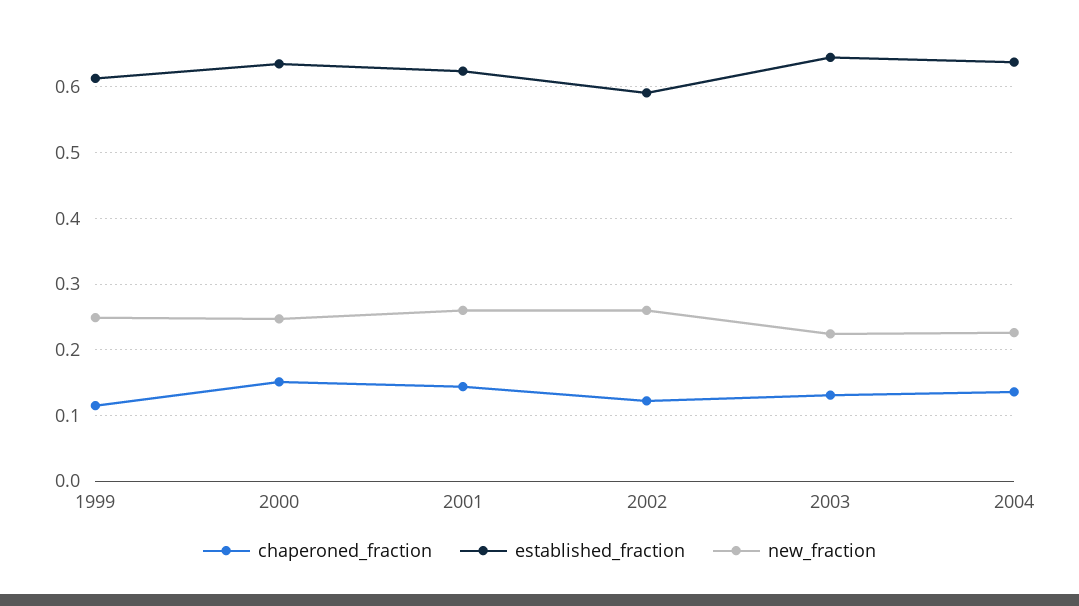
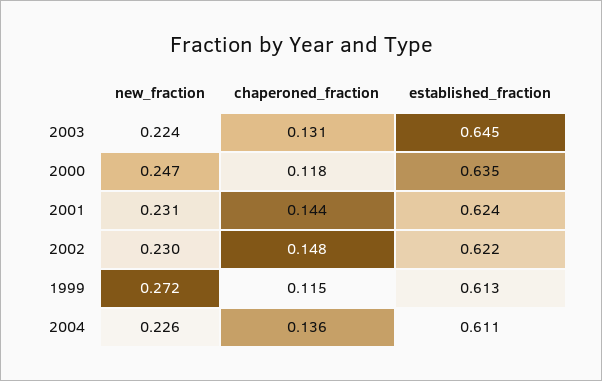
  {
    "chaperoned_fraction": {
      "1999": 0.115,
-     "2000": 0.15,
+     "2000": 0.118,
      "2001": 0.144,
-     "2002": 0.12,
+     "2002": 0.148,
      "2003": 0.131,
      "2004": 0.136
    },
    "established_fraction": {
      "1999": 0.613,
      "2000": 0.635,
      "2001": 0.624,
-     "2002": 0.59,
+     "2002": 0.622,
      "2003": 0.645,
-     "2004": 0.64
+     "2004": 0.611
    },
    "new_fraction": {
-     "1999": 0.25,
+     "1999": 0.272,
      "2000": 0.247,
-     "2001": 0.26,
+     "2001": 0.231,
-     "2002": 0.26,
+     "2002": 0.23,
      "2003": 0.224,
      "2004": 0.226
    }
  }

